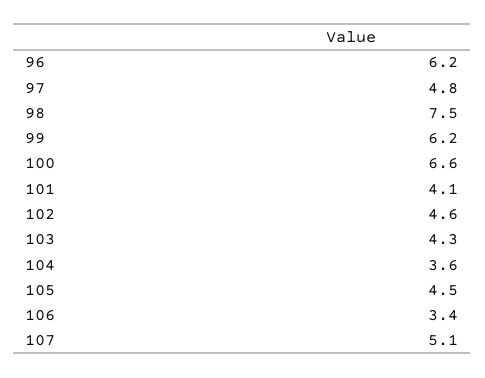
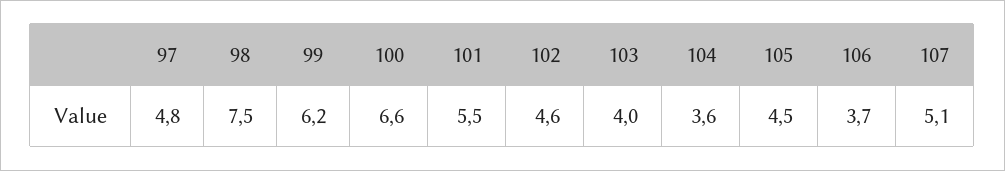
  {
-   "96": 6.2,
    "97": 4.8,
    "98": 7.5,
    "99": 6.2,
    "100": 6.6,
-   "101": 4.1,
+   "101": 5.5,
    "102": 4.6,
-   "103": 4.3,
+   "103": 4,
    "104": 3.6,
    "105": 4.5,
-   "106": 3.4,
+   "106": 3.7,
    "107": 5.1
  }

